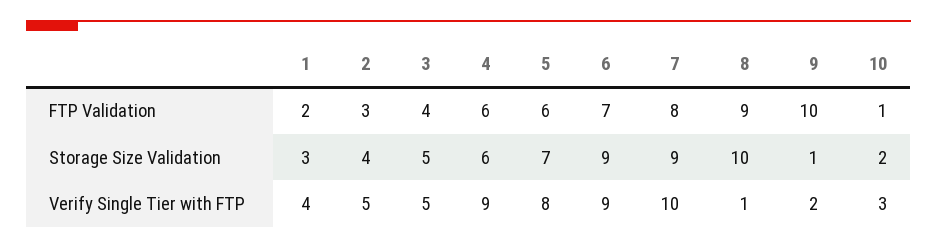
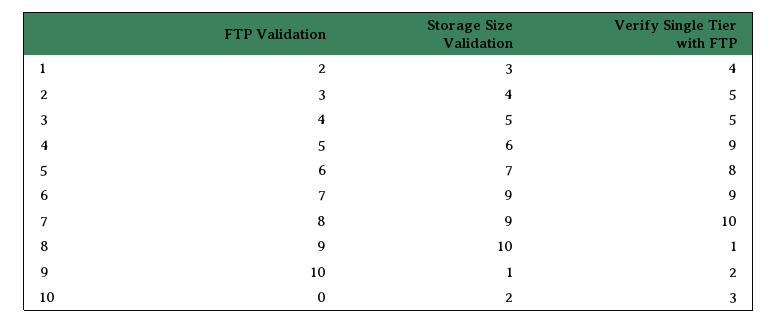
  {
    "1": {
      "FTP Validation": 2,
      "Storage Size Validation": 3,
      "Verify Single Tier with FTP": 4
    },
    "2": {
      "FTP Validation": 3,
      "Storage Size Validation": 4,
      "Verify Single Tier with FTP": 5
    },
    "3": {
      "FTP Validation": 4,
      "Storage Size Validation": 5,
      "Verify Single Tier with FTP": 5
    },
    "4": {
-     "FTP Validation": 6,
+     "FTP Validation": 5,
      "Storage Size Validation": 6,
      "Verify Single Tier with FTP": 9
    },
    "5": {
      "FTP Validation": 6,
      "Storage Size Validation": 7,
      "Verify Single Tier with FTP": 8
    },
    "6": {
      "FTP Validation": 7,
      "Storage Size Validation": 9,
      "Verify Single Tier with FTP": 9
    },
    "7": {
      "FTP Validation": 8,
      "Storage Size Validation": 9,
      "Verify Single Tier with FTP": 10
    },
    "8": {
      "FTP Validation": 9,
      "Storage Size Validation": 10,
      "Verify Single Tier with FTP": 1
    },
    "9": {
      "FTP Validation": 10,
      "Storage Size Validation": 1,
      "Verify Single Tier with FTP": 2
    },
    "10": {
-     "FTP Validation": 1,
+     "FTP Validation": 0,
      "Storage Size Validation": 2,
      "Verify Single Tier with FTP": 3
    }
  }

